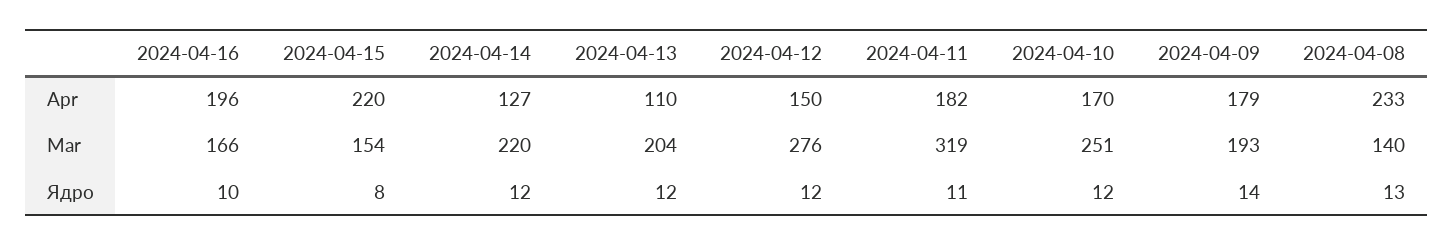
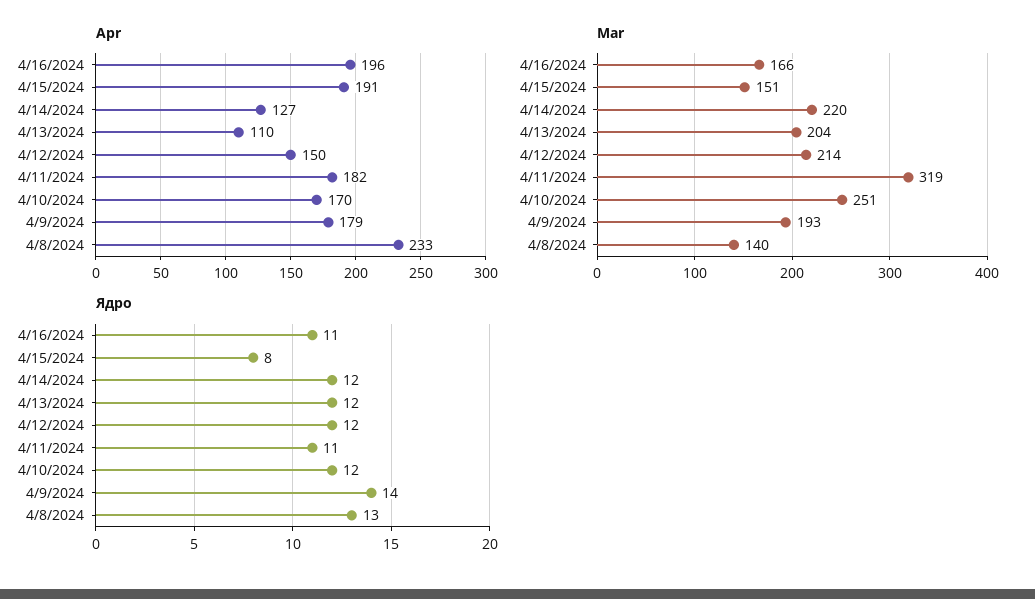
  {
    "Apr": {
      "2024-04-16": 196,
-     "2024-04-15": 220,
+     "2024-04-15": 191,
      "2024-04-14": 127,
      "2024-04-13": 110,
      "2024-04-12": 150,
      "2024-04-11": 182,
      "2024-04-10": 170,
      "2024-04-09": 179,
      "2024-04-08": 233
    },
    "Mar": {
      "2024-04-16": 166,
-     "2024-04-15": 154,
+     "2024-04-15": 151,
      "2024-04-14": 220,
      "2024-04-13": 204,
-     "2024-04-12": 276,
+     "2024-04-12": 214,
      "2024-04-11": 319,
      "2024-04-10": 251,
      "2024-04-09": 193,
      "2024-04-08": 140
    },
    "Ядро": {
-     "2024-04-16": 10,
+     "2024-04-16": 11,
      "2024-04-15": 8,
      "2024-04-14": 12,
      "2024-04-13": 12,
      "2024-04-12": 12,
      "2024-04-11": 11,
      "2024-04-10": 12,
      "2024-04-09": 14,
      "2024-04-08": 13
    }
  }

